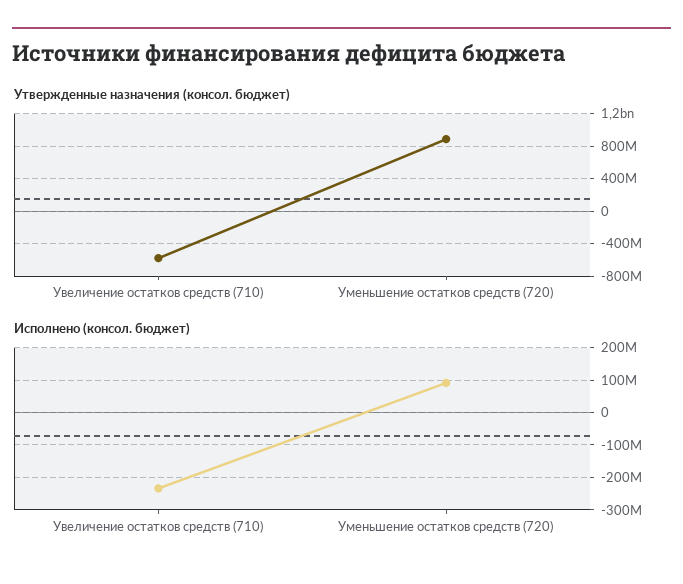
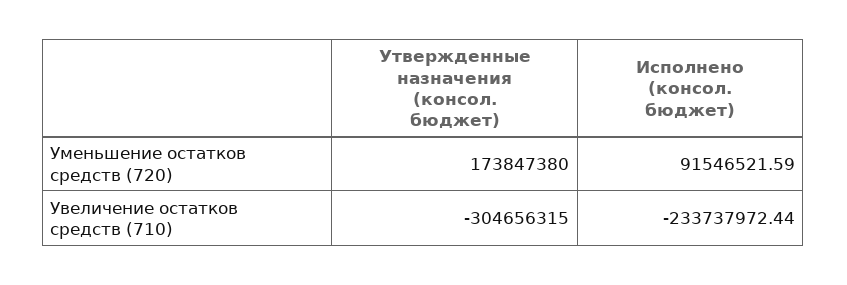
  {
    "Утвержденные назначения (консол. бюджет)": {
-     "Увеличение остатков средств (710)": -600000000,
+     "Увеличение остатков средств (710)": -304656315,
-     "Уменьшение остатков средств (720)": 900000000
+     "Уменьшение остатков средств (720)": 173847380
    },
    "Исполнено (консол. бюджет)": {
      "Увеличение остатков средств (710)": -233737972.44,
      "Уменьшение остатков средств (720)": 91546521.59
    }
  }

